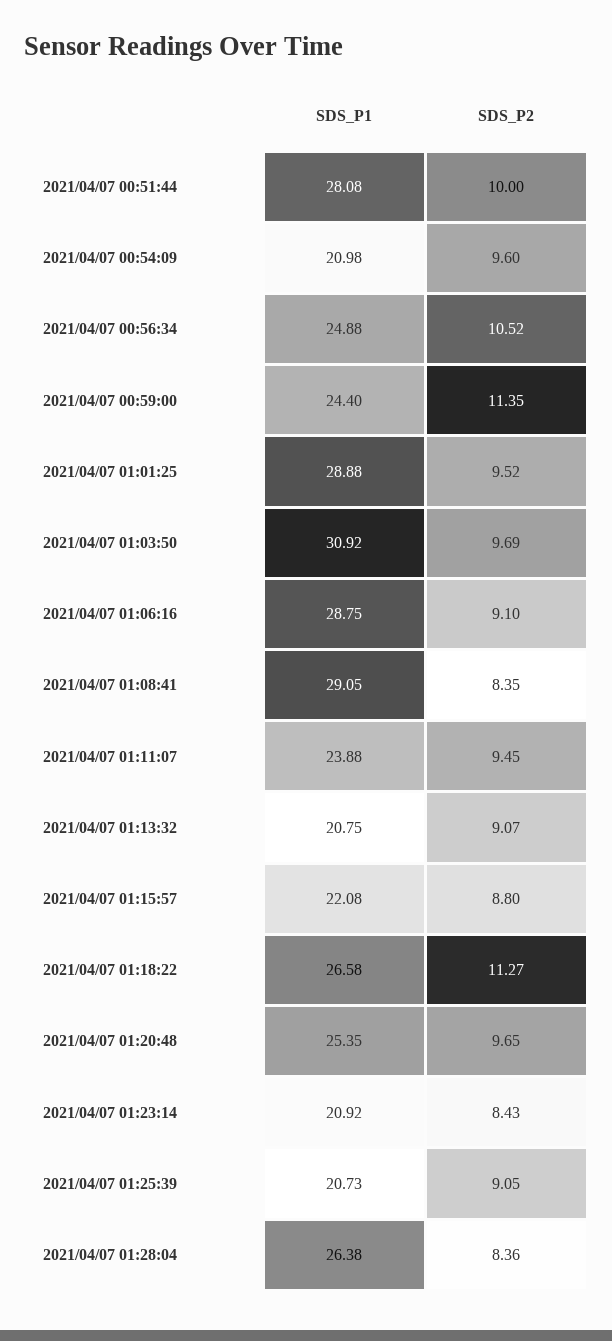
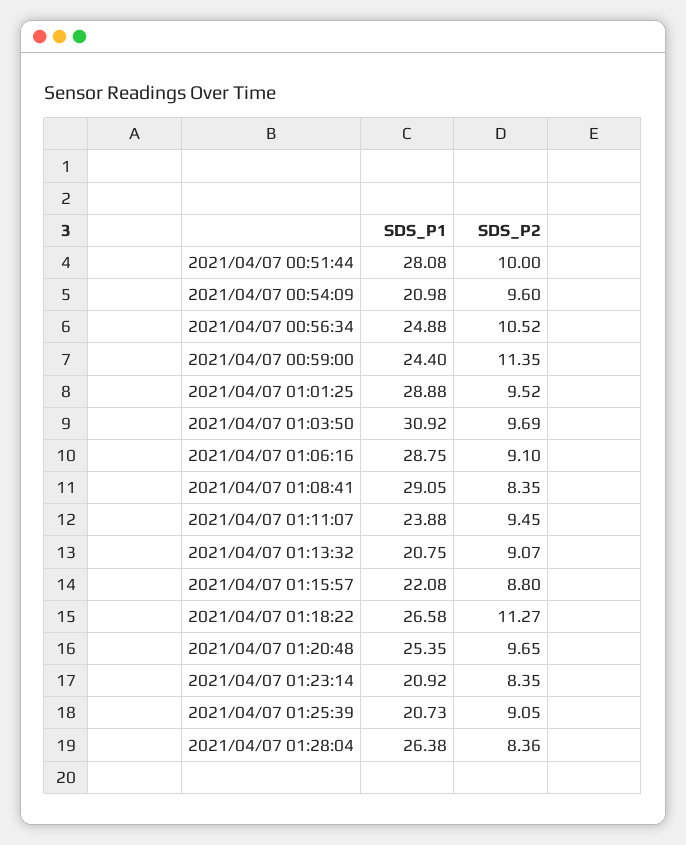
  {
    "SDS_P1": {
      "2021/04/07 00:51:44": 28.08,
      "2021/04/07 00:54:09": 20.98,
      "2021/04/07 00:56:34": 24.88,
      "2021/04/07 00:59:00": 24.4,
      "2021/04/07 01:01:25": 28.88,
      "2021/04/07 01:03:50": 30.92,
      "2021/04/07 01:06:16": 28.75,
      "2021/04/07 01:08:41": 29.05,
      "2021/04/07 01:11:07": 23.88,
      "2021/04/07 01:13:32": 20.75,
      "2021/04/07 01:15:57": 22.08,
      "2021/04/07 01:18:22": 26.58,
      "2021/04/07 01:20:48": 25.35,
      "2021/04/07 01:23:14": 20.92,
      "2021/04/07 01:25:39": 20.73,
      "2021/04/07 01:28:04": 26.38
    },
    "SDS_P2": {
      "2021/04/07 00:51:44": 10,
      "2021/04/07 00:54:09": 9.6,
      "2021/04/07 00:56:34": 10.52,
      "2021/04/07 00:59:00": 11.35,
      "2021/04/07 01:01:25": 9.52,
      "2021/04/07 01:03:50": 9.69,
      "2021/04/07 01:06:16": 9.1,
      "2021/04/07 01:08:41": 8.35,
      "2021/04/07 01:11:07": 9.45,
      "2021/04/07 01:13:32": 9.07,
      "2021/04/07 01:15:57": 8.8,
      "2021/04/07 01:18:22": 11.27,
      "2021/04/07 01:20:48": 9.65,
-     "2021/04/07 01:23:14": 8.43,
+     "2021/04/07 01:23:14": 8.35,
      "2021/04/07 01:25:39": 9.05,
      "2021/04/07 01:28:04": 8.36
    }
  }

